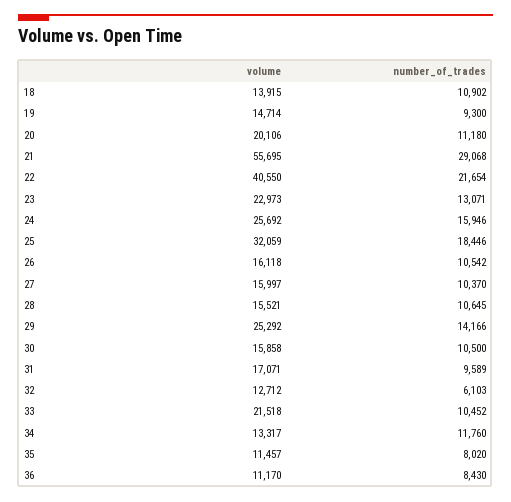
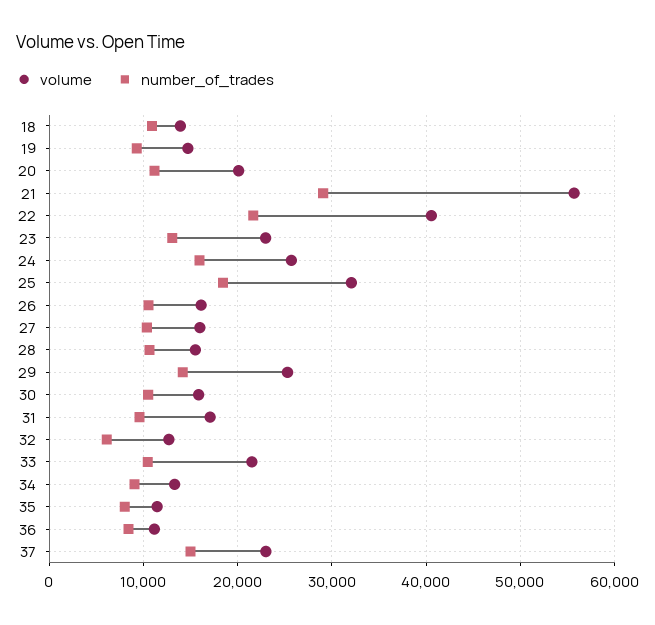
  {
    "volume": {
      "18": 13915,
      "19": 14714,
      "20": 20106,
      "21": 55695,
      "22": 40550,
      "23": 22973,
      "24": 25692,
      "25": 32059,
      "26": 16118,
      "27": 15997,
      "28": 15521,
      "29": 25292,
      "30": 15858,
      "31": 17071,
      "32": 12712,
      "33": 21518,
      "34": 13317,
      "35": 11457,
-     "36": 11170
+     "36": 11170,
+     "37": 23000
    },
    "number_of_trades": {
      "18": 10902,
      "19": 9300,
      "20": 11180,
      "21": 29068,
      "22": 21654,
      "23": 13071,
      "24": 15946,
      "25": 18446,
      "26": 10542,
      "27": 10370,
      "28": 10645,
      "29": 14166,
      "30": 10500,
      "31": 9589,
      "32": 6103,
      "33": 10452,
-     "34": 11760,
+     "34": 9000,
      "35": 8020,
-     "36": 8430
+     "36": 8430,
+     "37": 15000
    }
  }

